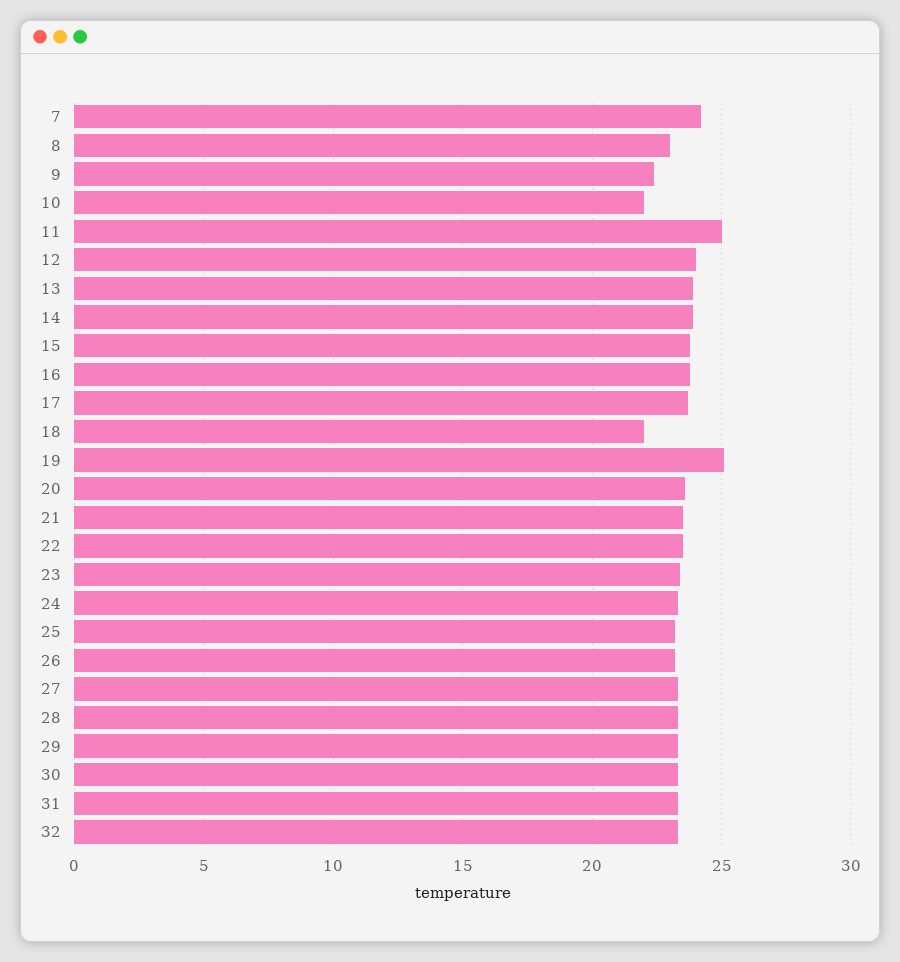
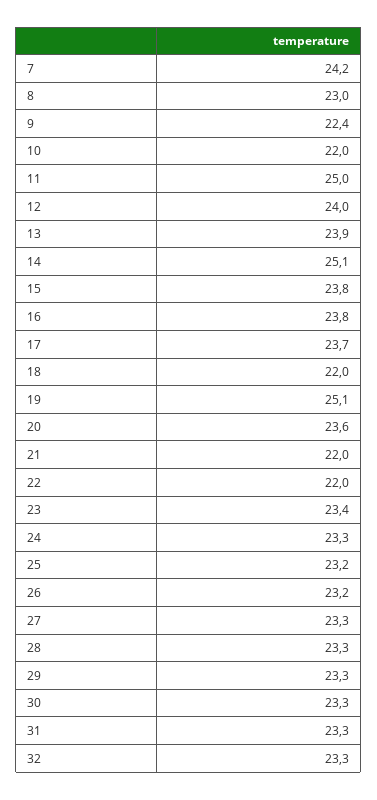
  {
    "7": 24.2,
    "8": 23,
    "9": 22.4,
    "10": 22,
    "11": 25,
    "12": 24,
    "13": 23.9,
-   "14": 24,
+   "14": 25.1,
    "15": 23.8,
    "16": 23.8,
    "17": 23.7,
    "18": 22,
    "19": 25.1,
    "20": 23.6,
-   "21": 23.5,
+   "21": 22,
-   "22": 23.5,
+   "22": 22,
    "23": 23.4,
    "24": 23.3,
    "25": 23.2,
    "26": 23.2,
    "27": 23.3,
    "28": 23.3,
    "29": 23.3,
    "30": 23.3,
    "31": 23.3,
    "32": 23.3
  }

